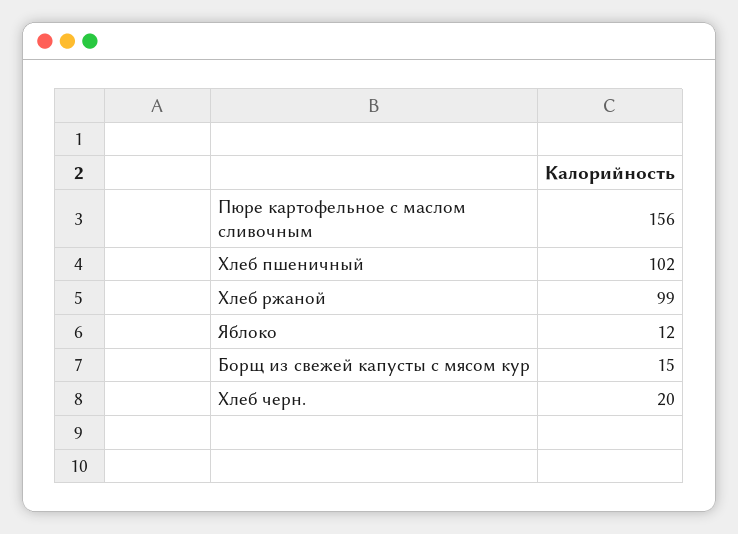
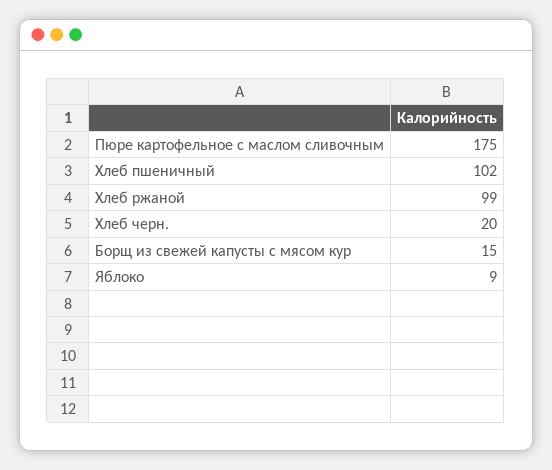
  {
-   "Пюре картофельное с маслом сливочным": 156,
+   "Пюре картофельное с маслом сливочным": 175,
    "Хлеб пшеничный": 102,
    "Хлеб ржаной": 99,
-   "Яблоко": 12,
+   "Яблоко": 9,
    "Борщ из свежей капусты с мясом кур": 15,
    "Хлеб черн.": 20
  }

